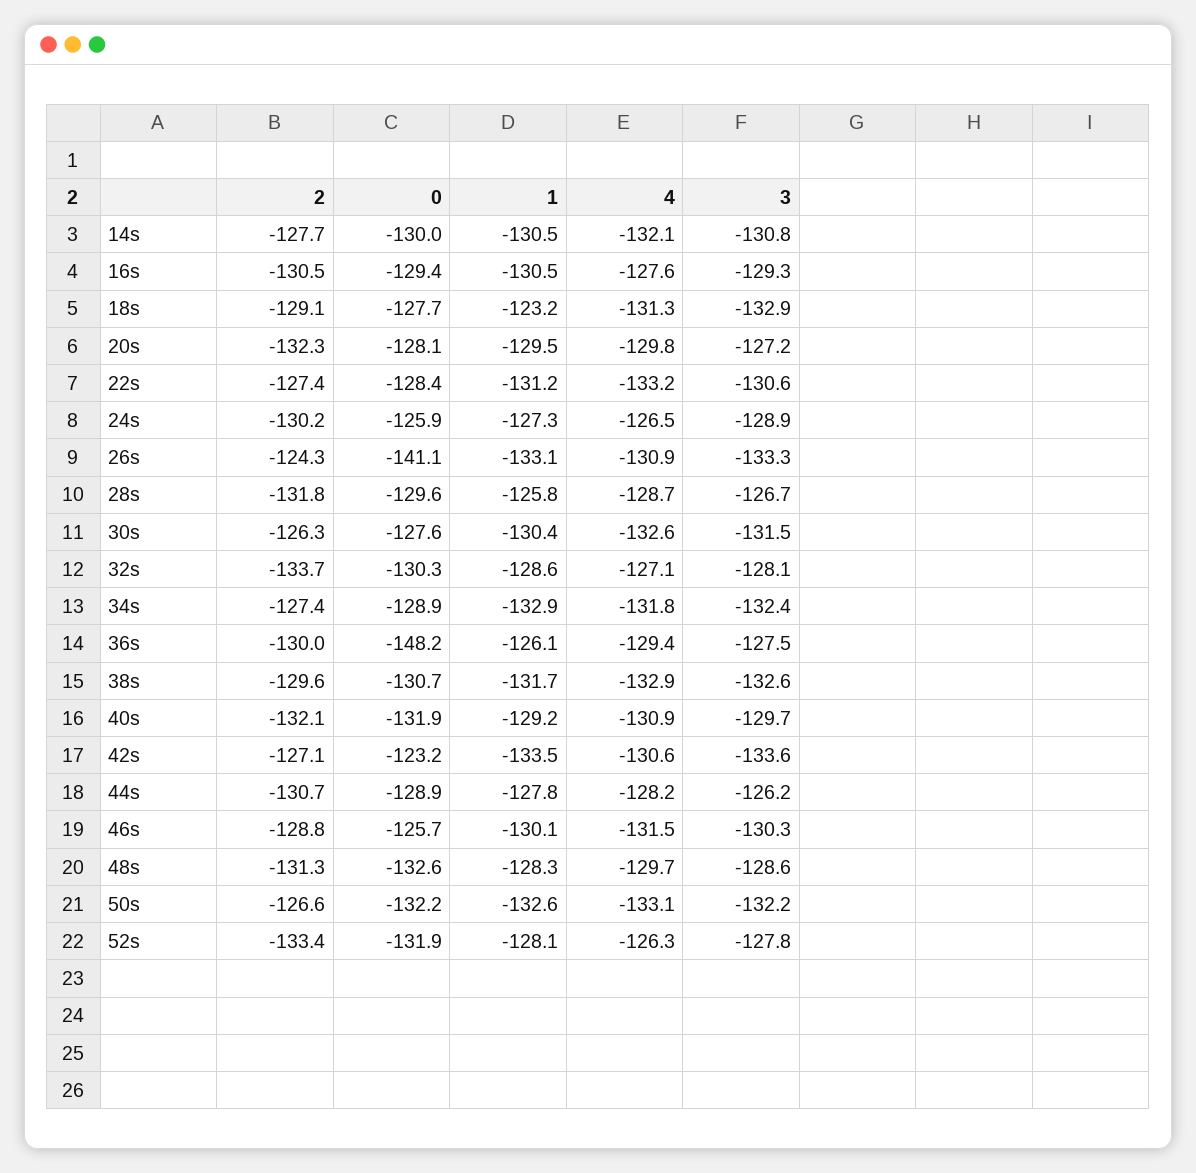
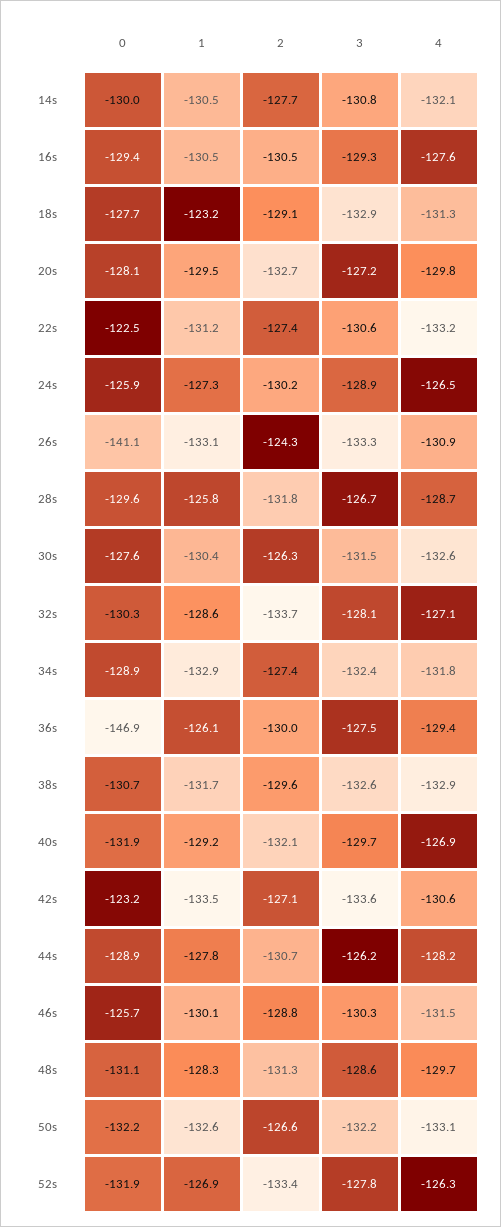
  {
    "2": {
      "14s": -127.7,
      "16s": -130.5,
      "18s": -129.1,
-     "20s": -132.3,
+     "20s": -132.7,
      "22s": -127.4,
      "24s": -130.2,
      "26s": -124.3,
      "28s": -131.8,
      "30s": -126.3,
      "32s": -133.7,
      "34s": -127.4,
      "36s": -130,
      "38s": -129.6,
      "40s": -132.1,
      "42s": -127.1,
      "44s": -130.7,
      "46s": -128.8,
      "48s": -131.3,
      "50s": -126.6,
      "52s": -133.4
    },
    "0": {
      "14s": -130,
      "16s": -129.4,
      "18s": -127.7,
      "20s": -128.1,
-     "22s": -128.4,
+     "22s": -122.5,
      "24s": -125.9,
      "26s": -141.1,
      "28s": -129.6,
      "30s": -127.6,
      "32s": -130.3,
      "34s": -128.9,
-     "36s": -148.2,
+     "36s": -146.9,
      "38s": -130.7,
      "40s": -131.9,
      "42s": -123.2,
      "44s": -128.9,
      "46s": -125.7,
-     "48s": -132.6,
+     "48s": -131.1,
      "50s": -132.2,
      "52s": -131.9
    },
    "1": {
      "14s": -130.5,
      "16s": -130.5,
      "18s": -123.2,
      "20s": -129.5,
      "22s": -131.2,
      "24s": -127.3,
      "26s": -133.1,
      "28s": -125.8,
      "30s": -130.4,
      "32s": -128.6,
      "34s": -132.9,
      "36s": -126.1,
      "38s": -131.7,
      "40s": -129.2,
      "42s": -133.5,
      "44s": -127.8,
      "46s": -130.1,
      "48s": -128.3,
      "50s": -132.6,
-     "52s": -128.1
+     "52s": -126.9
    },
    "4": {
      "14s": -132.1,
      "16s": -127.6,
      "18s": -131.3,
      "20s": -129.8,
      "22s": -133.2,
      "24s": -126.5,
      "26s": -130.9,
      "28s": -128.7,
      "30s": -132.6,
      "32s": -127.1,
      "34s": -131.8,
      "36s": -129.4,
      "38s": -132.9,
-     "40s": -130.9,
+     "40s": -126.9,
      "42s": -130.6,
      "44s": -128.2,
      "46s": -131.5,
      "48s": -129.7,
      "50s": -133.1,
      "52s": -126.3
    },
    "3": {
      "14s": -130.8,
      "16s": -129.3,
      "18s": -132.9,
      "20s": -127.2,
      "22s": -130.6,
      "24s": -128.9,
      "26s": -133.3,
      "28s": -126.7,
      "30s": -131.5,
      "32s": -128.1,
      "34s": -132.4,
      "36s": -127.5,
      "38s": -132.6,
      "40s": -129.7,
      "42s": -133.6,
      "44s": -126.2,
      "46s": -130.3,
      "48s": -128.6,
      "50s": -132.2,
      "52s": -127.8
    }
  }

